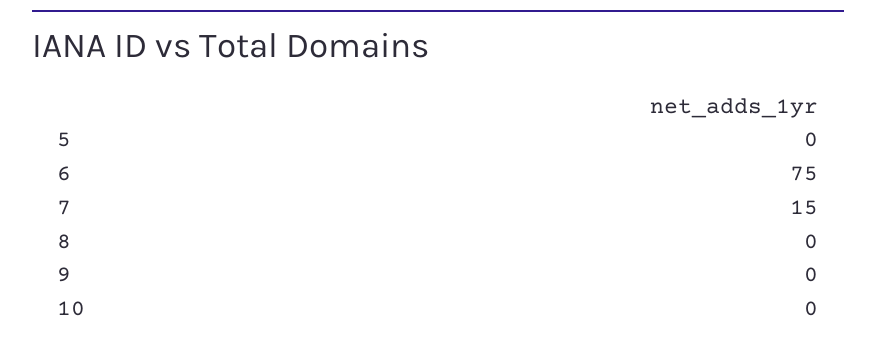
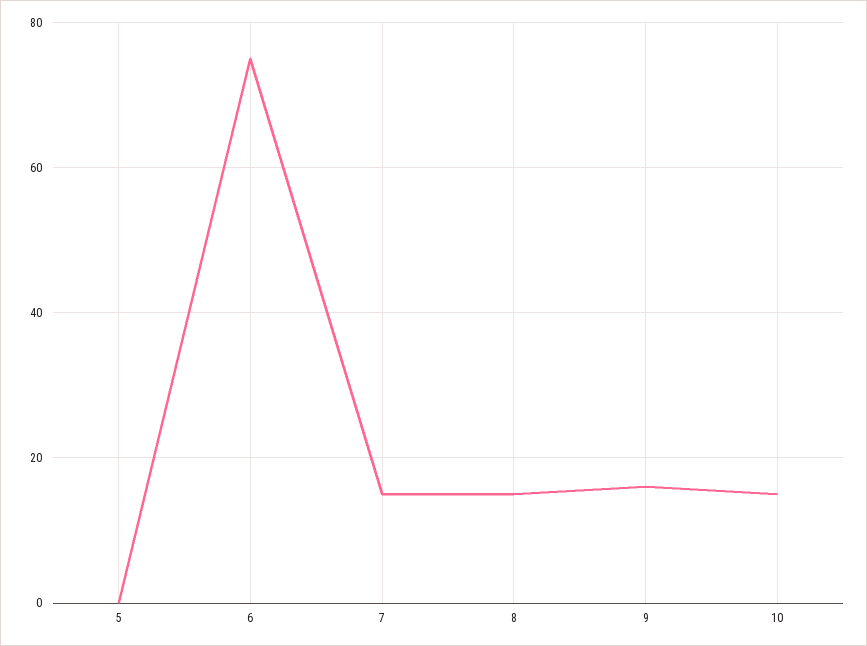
  {
    "5": 0,
    "6": 75,
    "7": 15,
-   "8": 0,
+   "8": 15,
-   "9": 0,
+   "9": 15,
-   "10": 0
+   "10": 15
  }

